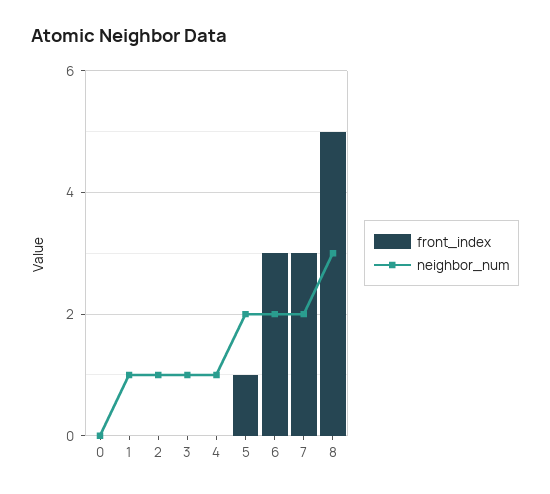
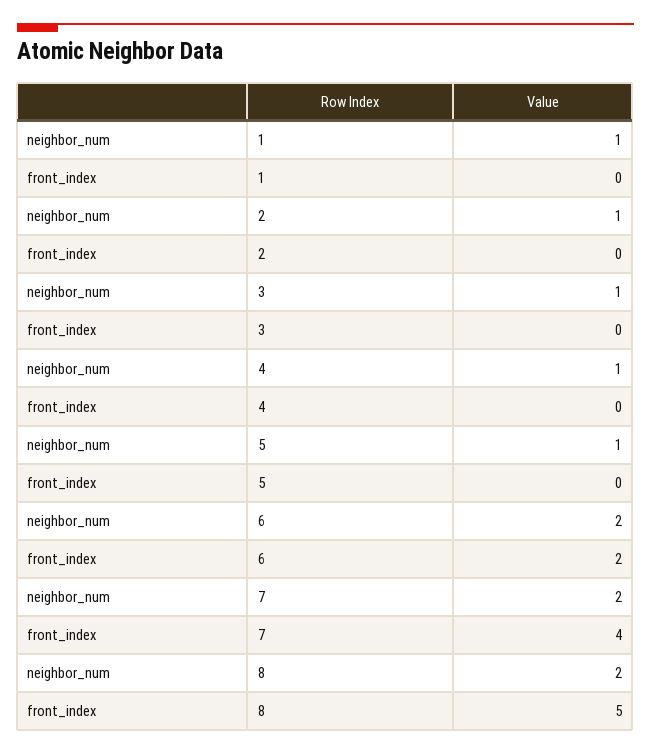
  {
    "front_index": {
-     "0": 0,
      "1": 0,
      "2": 0,
      "3": 0,
      "4": 0,
-     "5": 1,
+     "5": 0,
-     "6": 3,
+     "6": 2,
-     "7": 3,
+     "7": 4,
      "8": 5
    },
    "neighbor_num": {
-     "0": 0,
      "1": 1,
      "2": 1,
      "3": 1,
      "4": 1,
-     "5": 2,
+     "5": 1,
      "6": 2,
      "7": 2,
-     "8": 3
+     "8": 2
    }
  }

